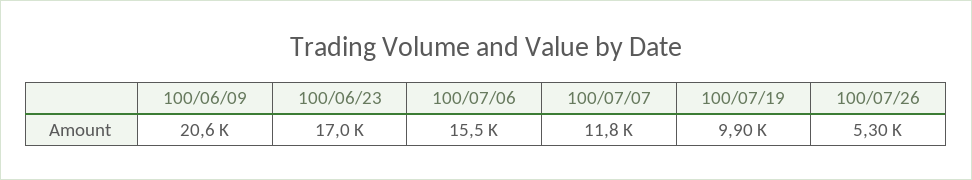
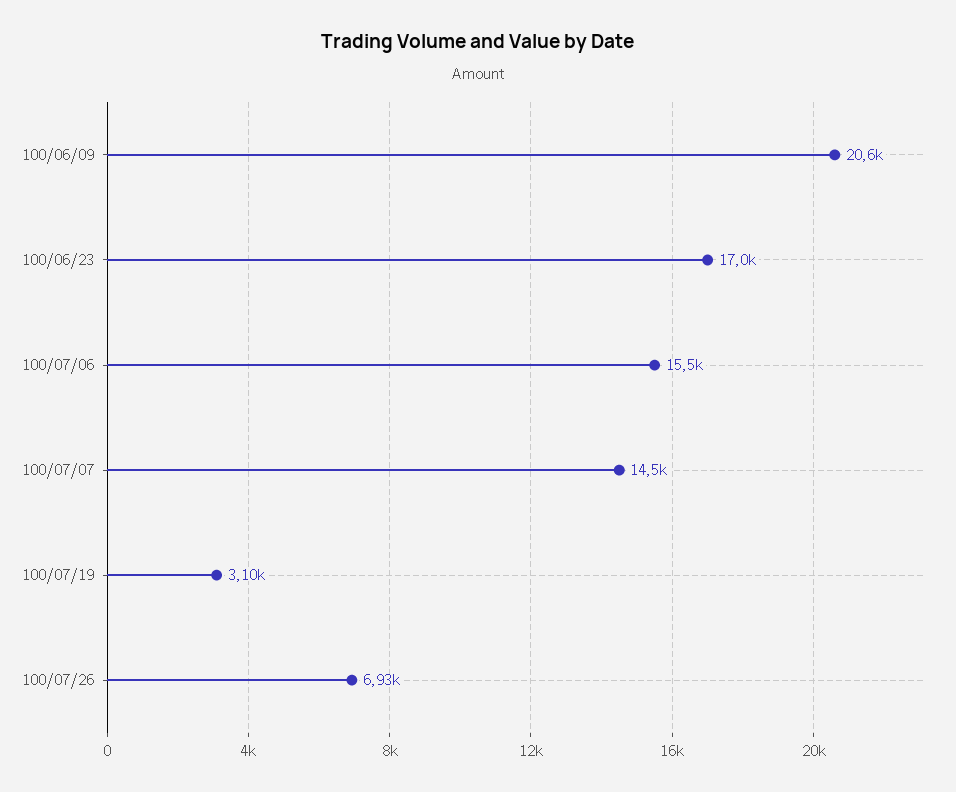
  {
    "100/06/09": 20600,
    "100/06/23": 17000,
    "100/07/06": 15500,
-   "100/07/07": 11800,
+   "100/07/07": 14500,
-   "100/07/19": 9900,
+   "100/07/19": 3100,
-   "100/07/26": 5300
+   "100/07/26": 6930
  }

